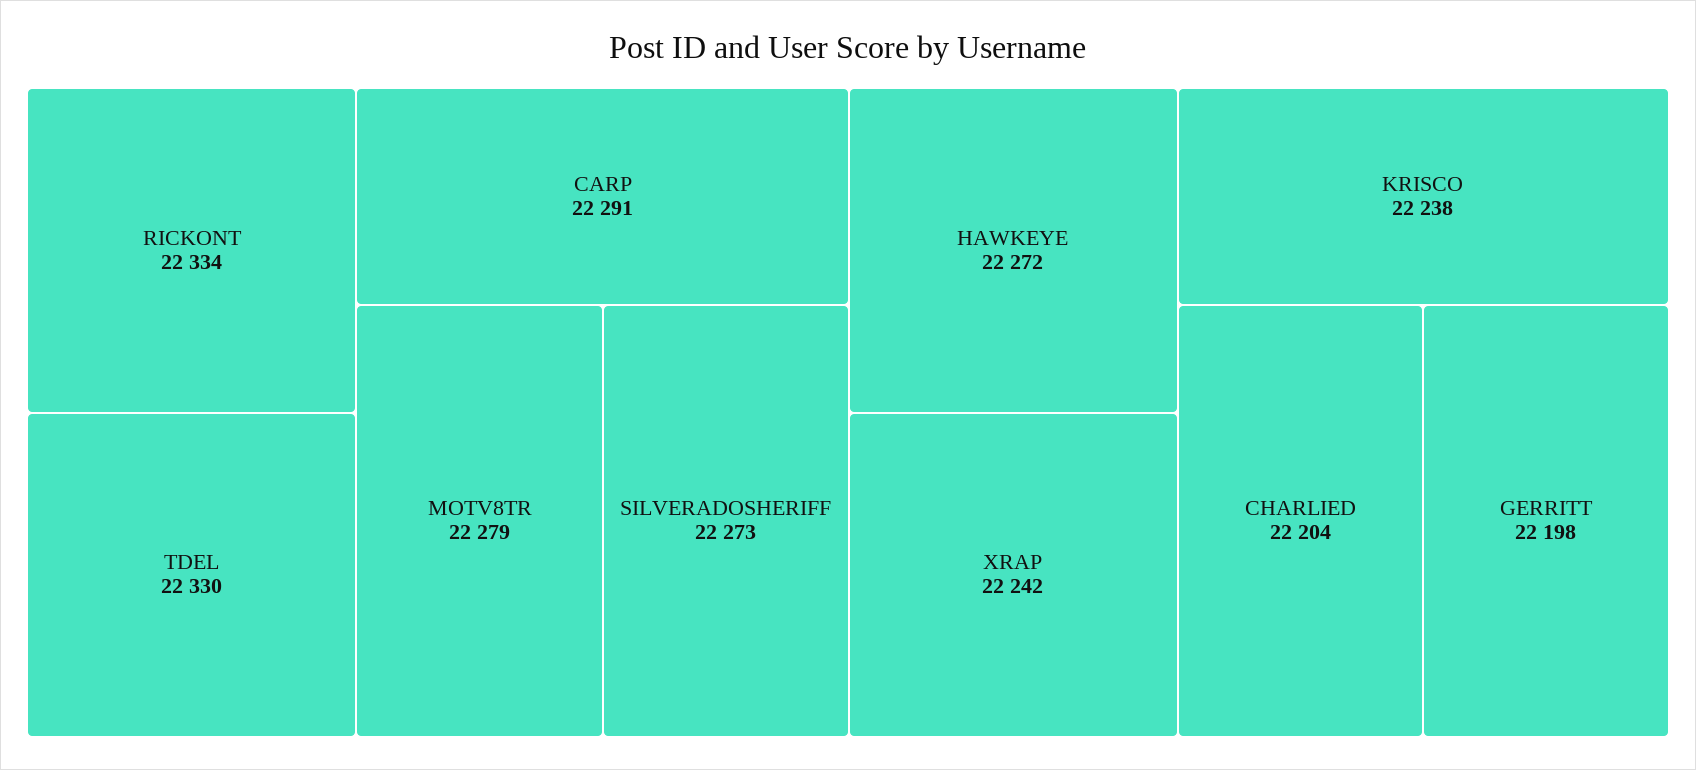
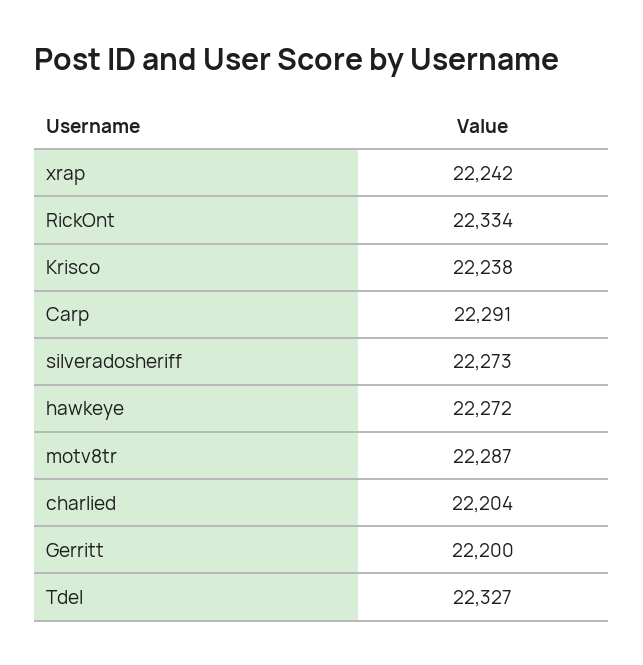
  {
    "RICKONT": 22334,
-   "TDEL": 22330,
+   "TDEL": 22327,
    "CARP": 22291,
-   "MOTV8TR": 22279,
+   "MOTV8TR": 22287,
    "SILVERADOSHERIFF": 22273,
    "HAWKEYE": 22272,
    "XRAP": 22242,
    "KRISCO": 22238,
    "CHARLIED": 22204,
-   "GERRITT": 22198
+   "GERRITT": 22200
  }

